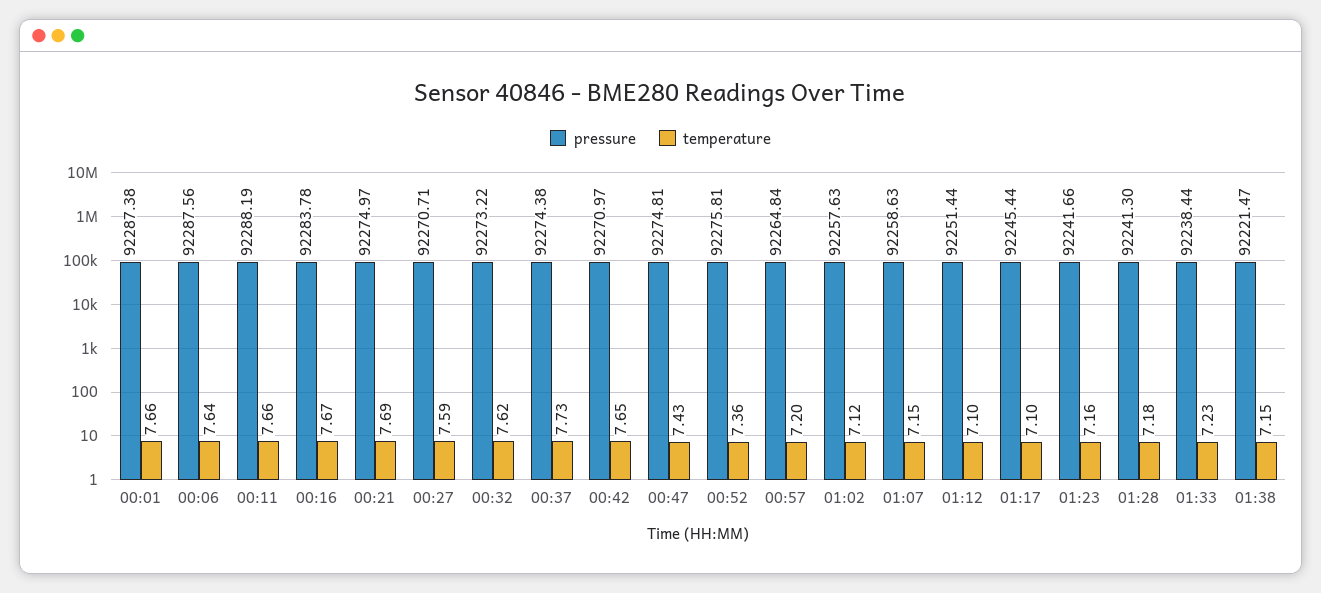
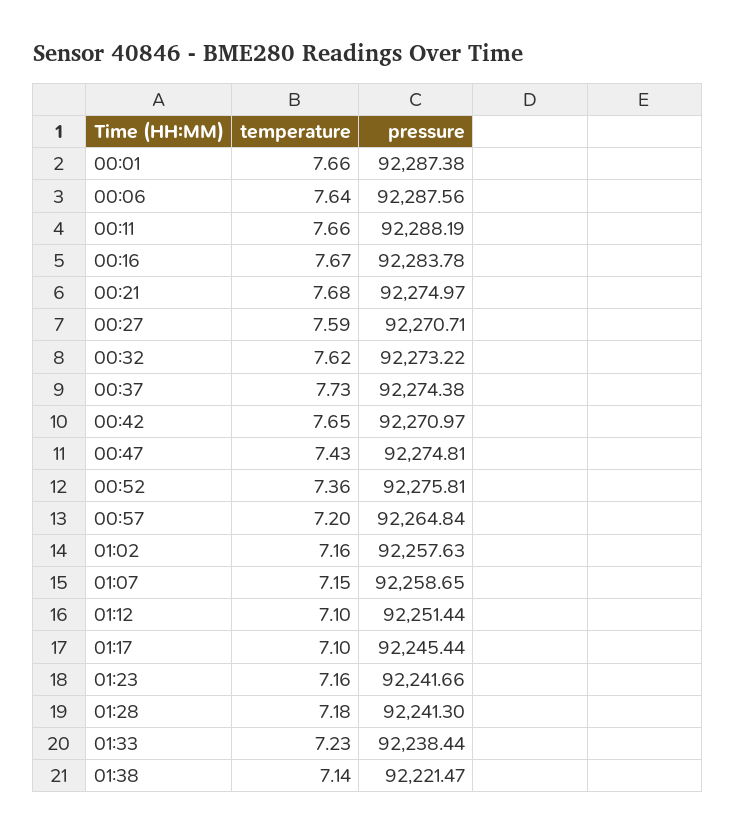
  {
    "pressure": {
      "00:01": 92287.38,
      "00:06": 92287.56,
      "00:11": 92288.19,
      "00:16": 92283.78,
      "00:21": 92274.97,
      "00:27": 92270.71,
      "00:32": 92273.22,
      "00:37": 92274.38,
      "00:42": 92270.97,
      "00:47": 92274.81,
      "00:52": 92275.81,
      "00:57": 92264.84,
      "01:02": 92257.63,
-     "01:07": 92258.63,
+     "01:07": 92258.65,
      "01:12": 92251.44,
      "01:17": 92245.44,
      "01:23": 92241.66,
      "01:28": 92241.3,
      "01:33": 92238.44,
      "01:38": 92221.47
    },
    "temperature": {
      "00:01": 7.66,
      "00:06": 7.64,
      "00:11": 7.66,
      "00:16": 7.67,
-     "00:21": 7.69,
+     "00:21": 7.68,
      "00:27": 7.59,
      "00:32": 7.62,
      "00:37": 7.73,
      "00:42": 7.65,
      "00:47": 7.43,
      "00:52": 7.36,
      "00:57": 7.2,
-     "01:02": 7.12,
+     "01:02": 7.16,
      "01:07": 7.15,
      "01:12": 7.1,
      "01:17": 7.1,
      "01:23": 7.16,
      "01:28": 7.18,
      "01:33": 7.23,
-     "01:38": 7.15
+     "01:38": 7.14
    }
  }

